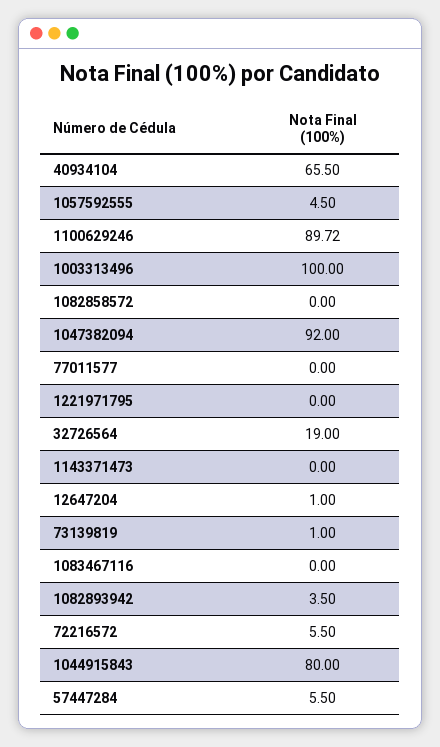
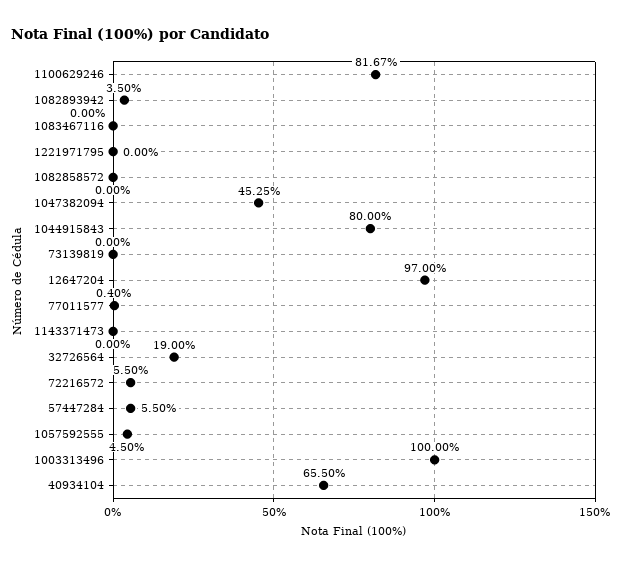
  {
    "40934104": 65.5,
    "1057592555": 4.5,
-   "1100629246": 89.72,
+   "1100629246": 81.67,
    "1003313496": 100,
    "1082858572": 0,
-   "1047382094": 92,
+   "1047382094": 45.25,
-   "77011577": 0,
+   "77011577": 0.4,
    "1221971795": 0,
    "32726564": 19,
    "1143371473": 0,
-   "12647204": 1,
+   "12647204": 97,
-   "73139819": 1,
+   "73139819": 0,
    "1083467116": 0,
    "1082893942": 3.5,
    "72216572": 5.5,
    "1044915843": 80,
    "57447284": 5.5
  }

